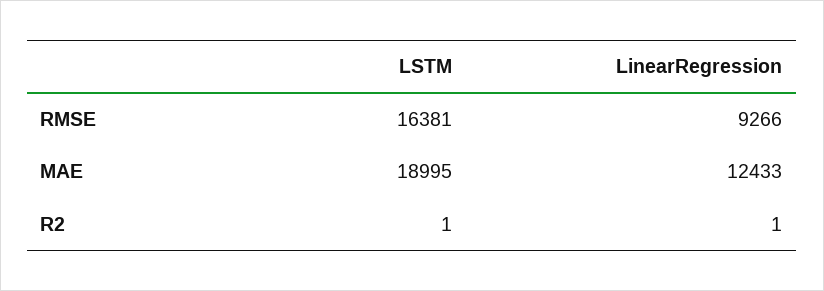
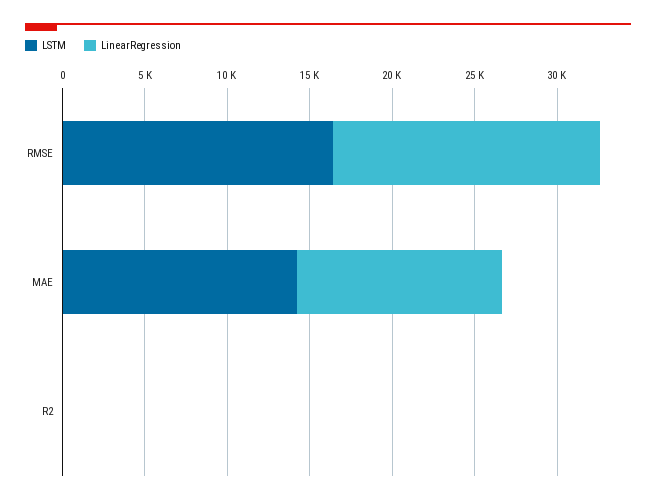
  {
    "LSTM": {
      "RMSE": 16381,
-     "MAE": 18995,
+     "MAE": 14000,
      "R2": 1
    },
    "LinearRegression": {
-     "RMSE": 9266,
+     "RMSE": 16000,
      "MAE": 12433,
      "R2": 1
    }
  }

